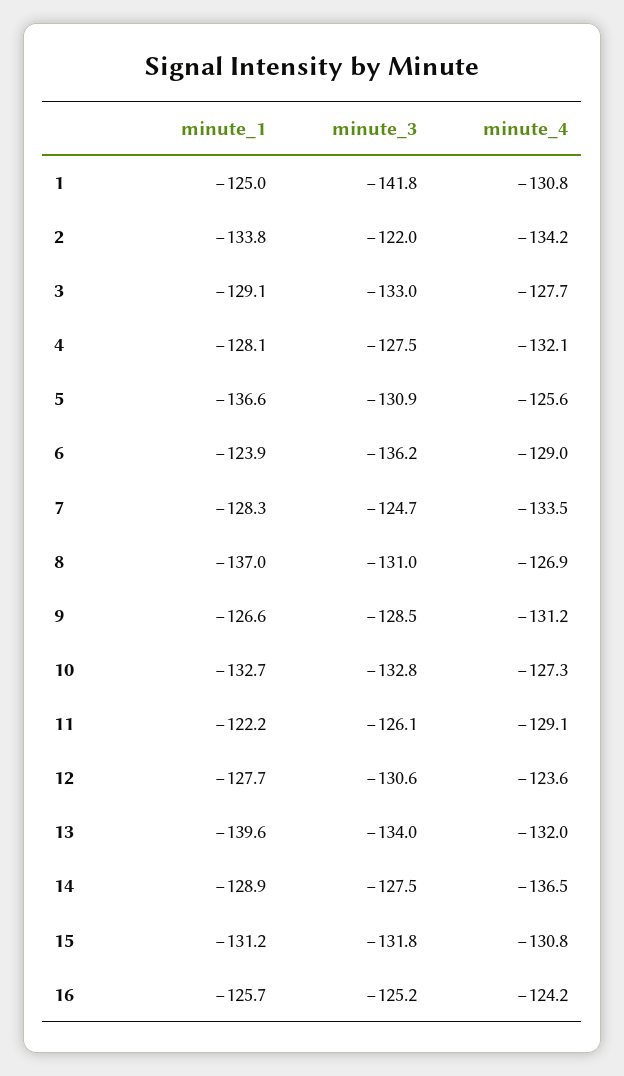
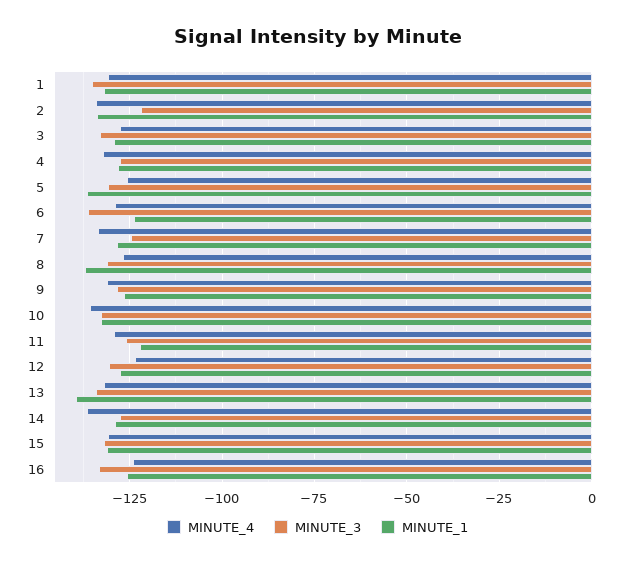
  {
    "minute_1": {
-     "1": -125,
+     "1": -132.5,
      "2": -133.8,
      "3": -129.1,
      "4": -128.1,
      "5": -136.6,
      "6": -123.9,
      "7": -128.3,
      "8": -137,
      "9": -126.6,
      "10": -132.7,
      "11": -122.2,
      "12": -127.7,
      "13": -139.6,
      "14": -128.9,
      "15": -131.2,
      "16": -125.7
    },
    "minute_3": {
-     "1": -141.8,
+     "1": -135,
      "2": -122,
      "3": -133,
      "4": -127.5,
      "5": -130.9,
      "6": -136.2,
      "7": -124.7,
      "8": -131,
      "9": -128.5,
      "10": -132.8,
      "11": -126.1,
      "12": -130.6,
      "13": -134,
      "14": -127.5,
      "15": -131.8,
-     "16": -125.2
+     "16": -132.5
    },
    "minute_4": {
      "1": -130.8,
      "2": -134.2,
      "3": -127.7,
      "4": -132.1,
      "5": -125.6,
      "6": -129,
      "7": -133.5,
      "8": -126.9,
      "9": -131.2,
-     "10": -127.3,
+     "10": -135,
      "11": -129.1,
      "12": -123.6,
      "13": -132,
      "14": -136.5,
      "15": -130.8,
      "16": -124.2
    }
  }

